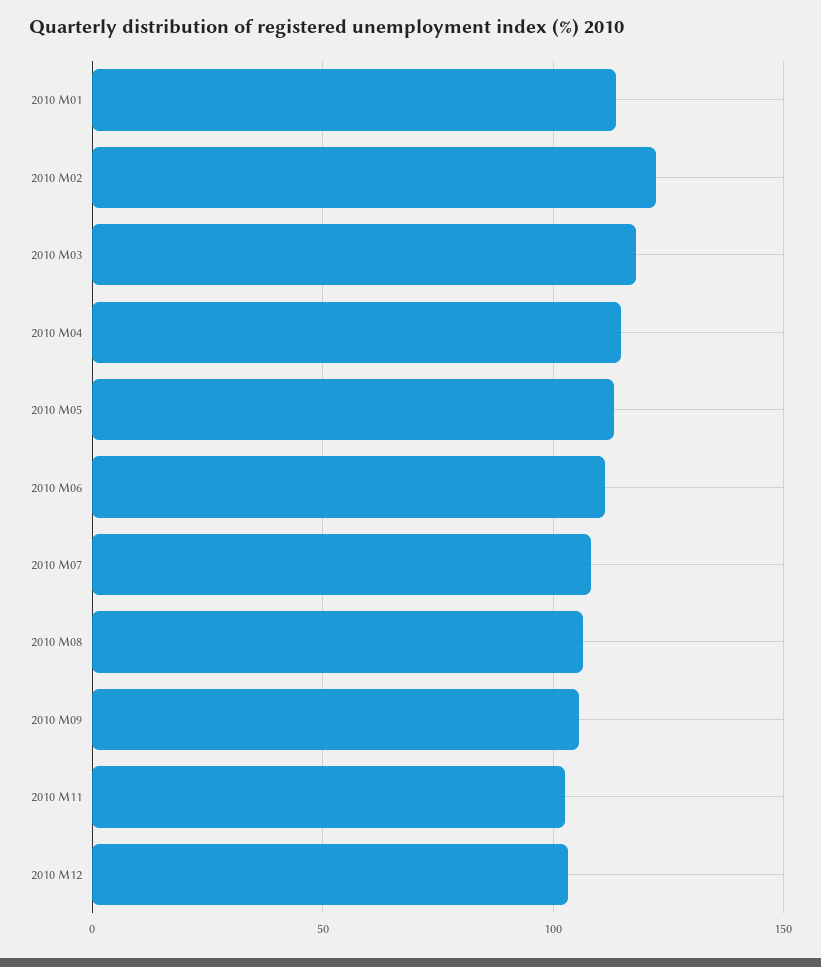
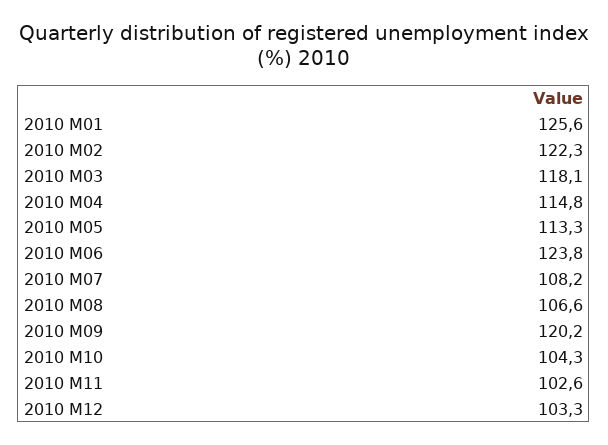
  {
-   "2010 M01": 115,
+   "2010 M01": 125.6,
    "2010 M02": 122.3,
    "2010 M03": 118.1,
    "2010 M04": 114.8,
    "2010 M05": 113.3,
-   "2010 M06": 110,
+   "2010 M06": 123.8,
    "2010 M07": 108.2,
    "2010 M08": 106.6,
-   "2010 M09": 105,
+   "2010 M09": 120.2,
    "2010 M11": 102.6,
-   "2010 M12": 103.3
+   "2010 M12": 103.3,
+   "2010 M10": 104.3
  }

